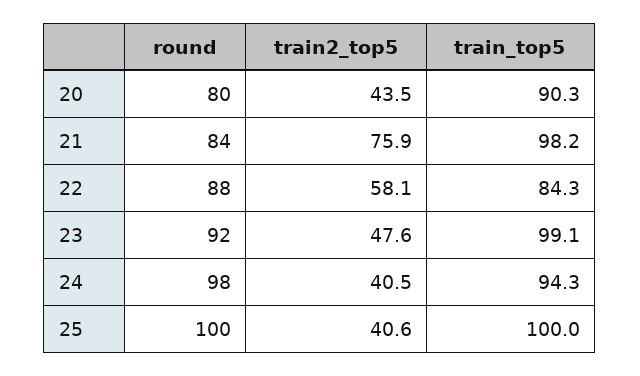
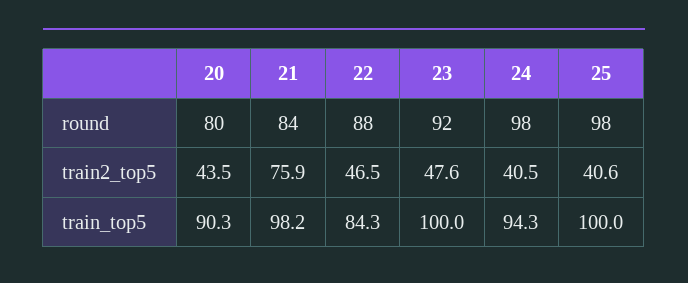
  {
    "round": {
      "20": 80,
      "21": 84,
      "22": 88,
      "23": 92,
      "24": 98,
-     "25": 100
+     "25": 98
    },
    "train2_top5": {
      "20": 43.5,
      "21": 75.9,
-     "22": 58.1,
+     "22": 46.5,
      "23": 47.6,
      "24": 40.5,
      "25": 40.6
    },
    "train_top5": {
      "20": 90.3,
      "21": 98.2,
      "22": 84.3,
-     "23": 99.1,
+     "23": 100,
      "24": 94.3,
      "25": 100
    }
  }

